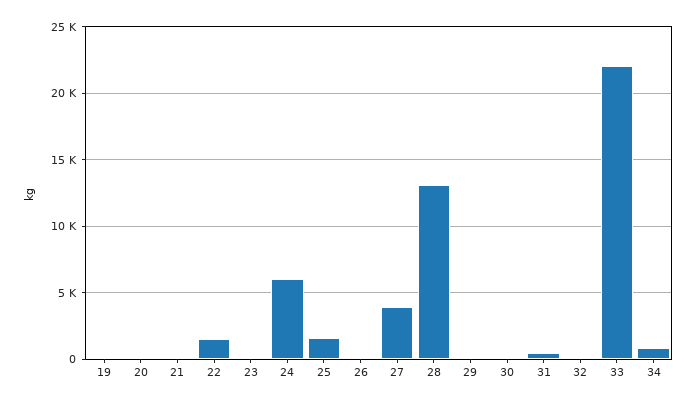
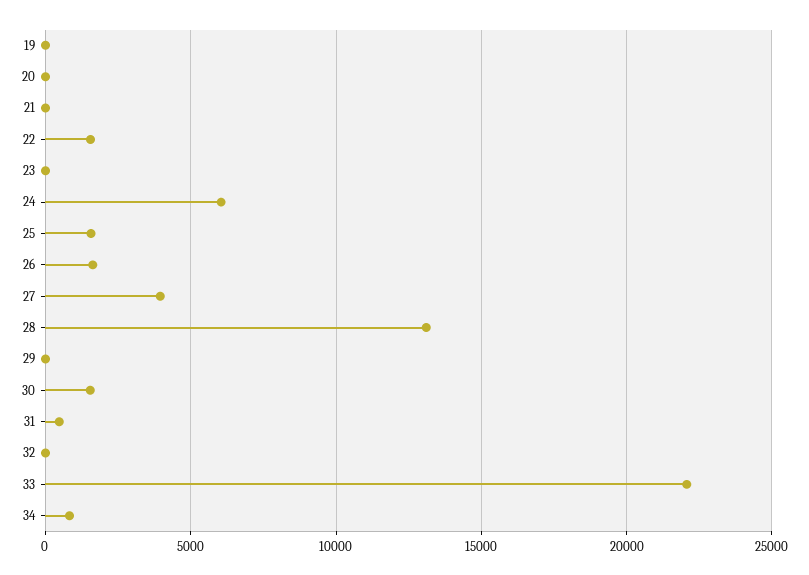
  {
    "19": 0,
    "20": 0,
    "21": 0,
    "22": 1500,
    "23": 0,
    "24": 6000,
    "25": 1500,
-   "26": 0,
+   "26": 1500,
    "27": 4000,
    "28": 13000,
    "29": 0,
-   "30": 0,
+   "30": 1500,
    "31": 500,
    "32": 0,
    "33": 22000,
    "34": 1000
  }

